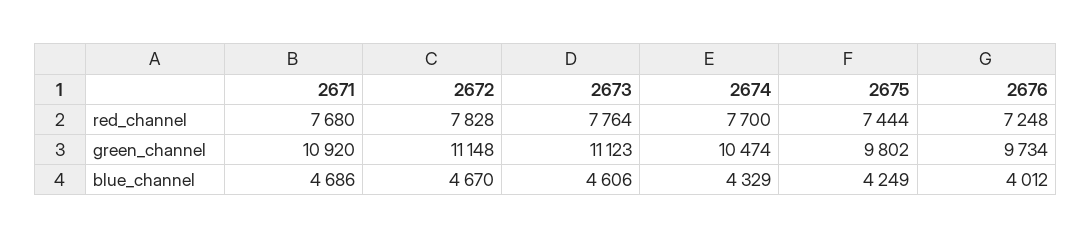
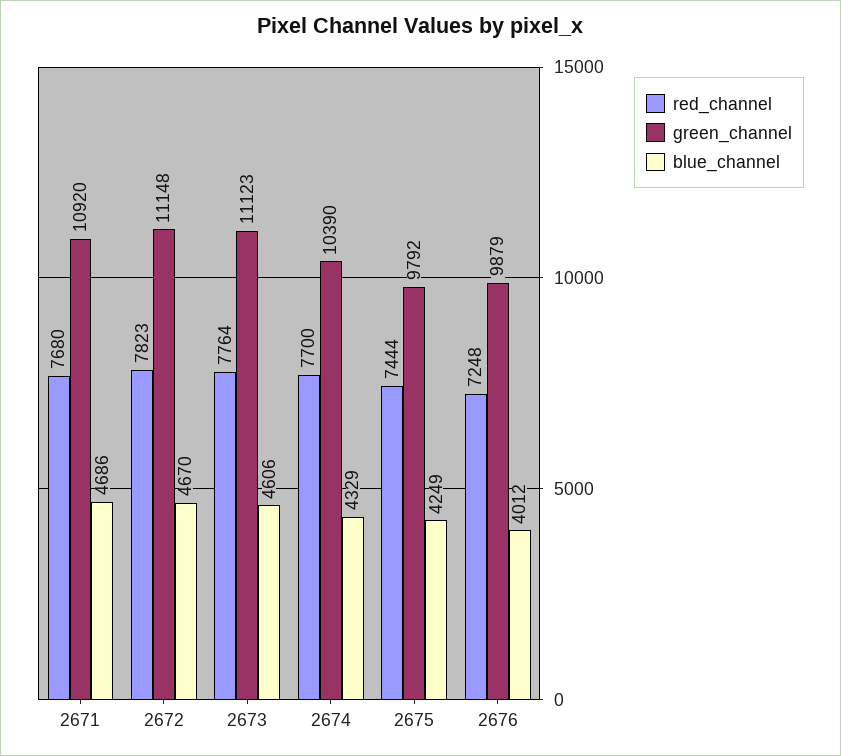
  {
    "red_channel": {
      "2671": 7680,
-     "2672": 7828,
+     "2672": 7823,
      "2673": 7764,
      "2674": 7700,
      "2675": 7444,
      "2676": 7248
    },
    "green_channel": {
      "2671": 10920,
      "2672": 11148,
      "2673": 11123,
-     "2674": 10474,
+     "2674": 10390,
-     "2675": 9802,
+     "2675": 9792,
-     "2676": 9734
+     "2676": 9879
    },
    "blue_channel": {
      "2671": 4686,
      "2672": 4670,
      "2673": 4606,
      "2674": 4329,
      "2675": 4249,
      "2676": 4012
    }
  }

